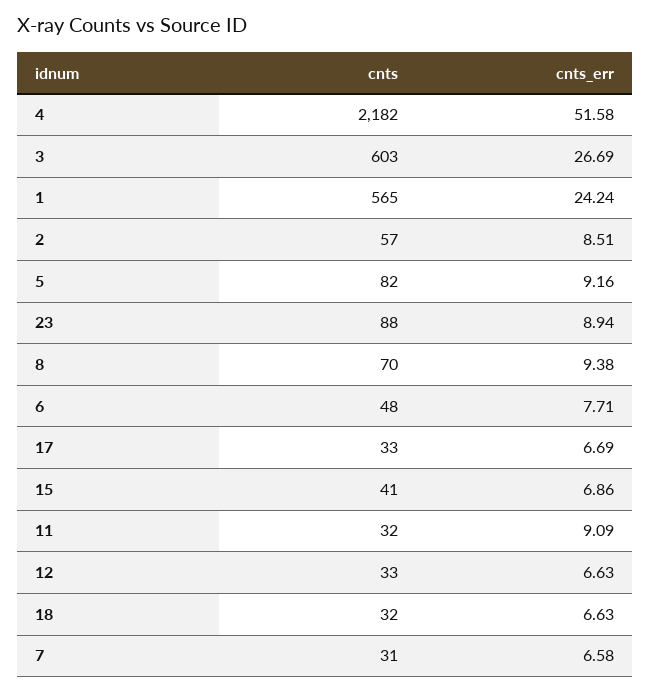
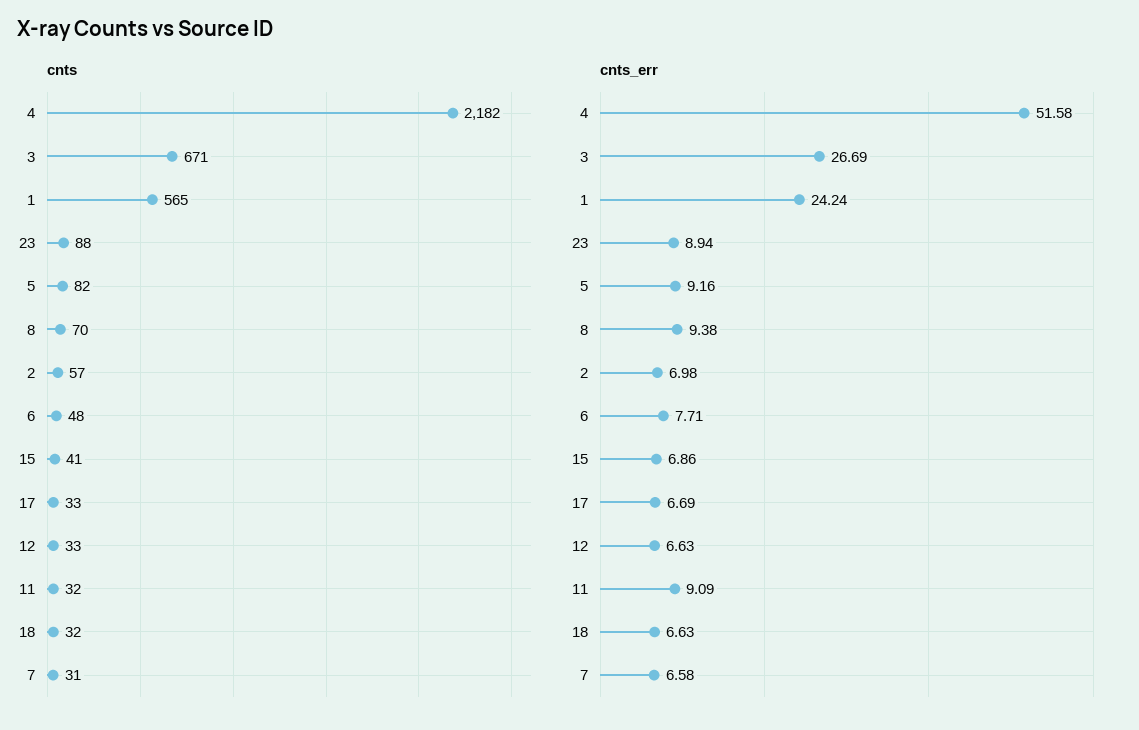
  {
    "cnts": {
      "4": 2182,
-     "3": 603,
+     "3": 671,
      "1": 565,
      "2": 57,
      "5": 82,
      "23": 88,
      "8": 70,
      "6": 48,
      "17": 33,
      "15": 41,
      "11": 32,
      "12": 33,
      "18": 32,
      "7": 31
    },
    "cnts_err": {
      "4": 51.58,
      "3": 26.69,
      "1": 24.24,
-     "2": 8.51,
+     "2": 6.98,
      "5": 9.16,
      "23": 8.94,
      "8": 9.38,
      "6": 7.71,
      "17": 6.69,
      "15": 6.86,
      "11": 9.09,
      "12": 6.63,
      "18": 6.63,
      "7": 6.58
    }
  }

